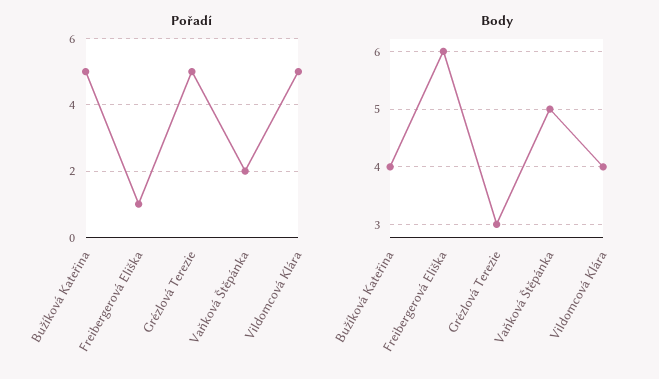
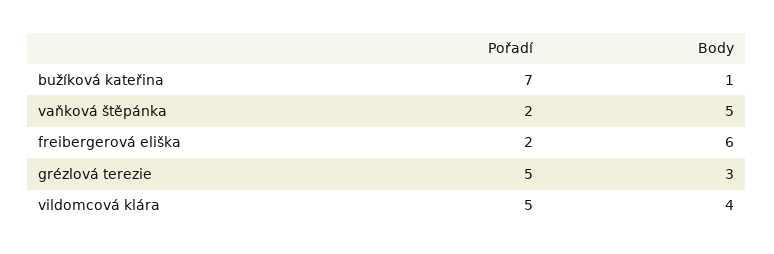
  {
    "Pořadí": {
-     "Bužíková Kateřina": 5,
+     "Bužíková Kateřina": 7,
-     "Freibergerová Eliška": 1,
+     "Freibergerová Eliška": 2,
      "Grézlová Terezie": 5,
      "Vaňková Štěpánka": 2,
      "Vildomcová Klára": 5
    },
    "Body": {
-     "Bužíková Kateřina": 4,
+     "Bužíková Kateřina": 1,
      "Freibergerová Eliška": 6,
      "Grézlová Terezie": 3,
      "Vaňková Štěpánka": 5,
      "Vildomcová Klára": 4
    }
  }

